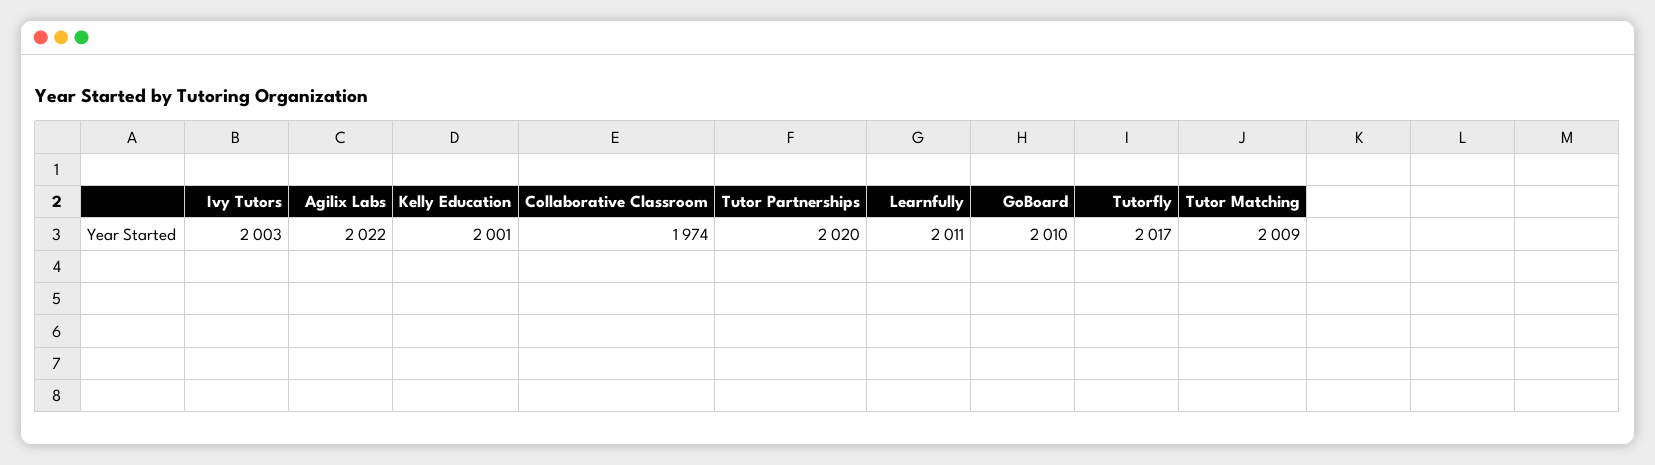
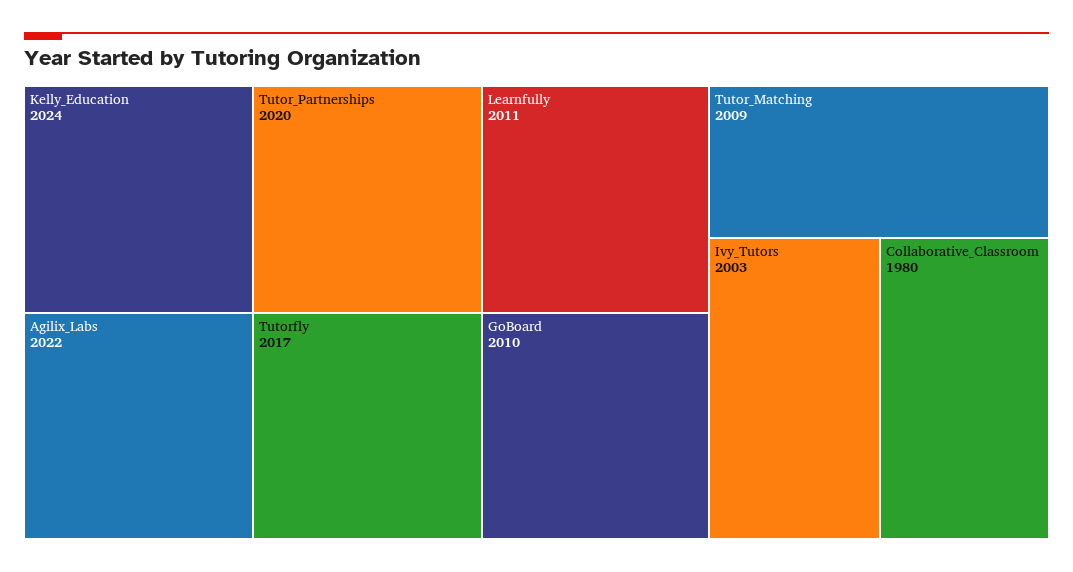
  {
    "Ivy Tutors": 2003,
    "Agilix Labs": 2022,
-   "Kelly Education": 2001,
+   "Kelly Education": 2024,
-   "Collaborative Classroom": 1974,
+   "Collaborative Classroom": 1980,
    "Tutor Partnerships": 2020,
    "Learnfully": 2011,
    "GoBoard": 2010,
    "Tutorfly": 2017,
    "Tutor Matching": 2009
  }

